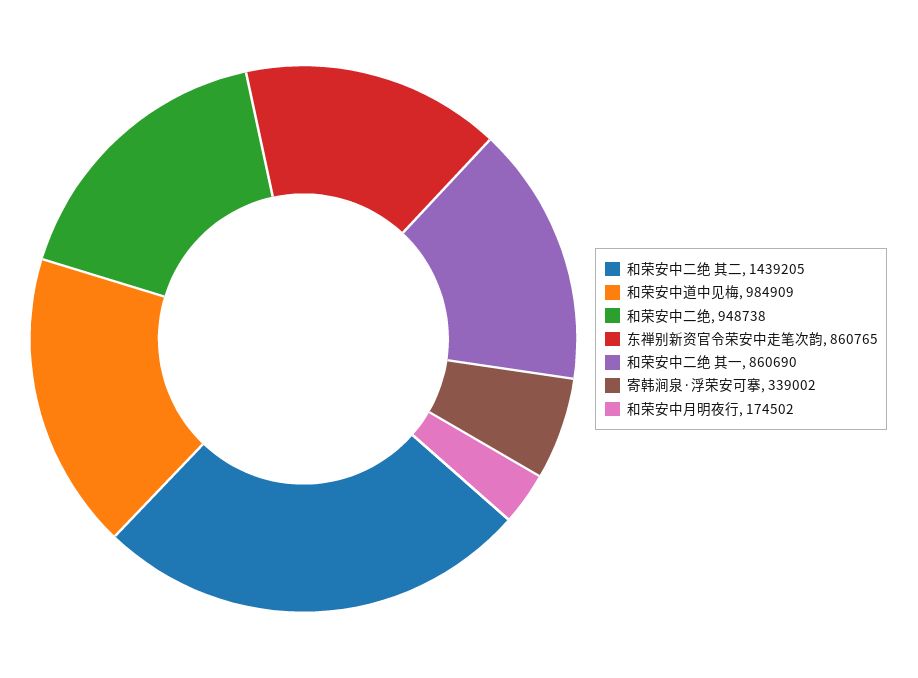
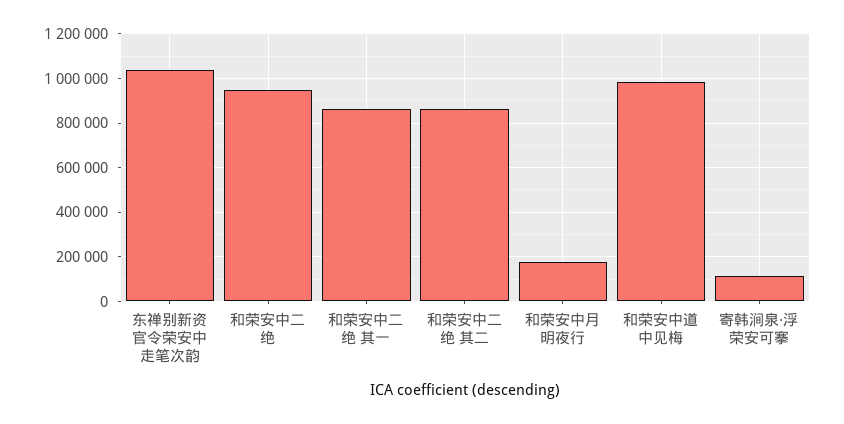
  {
-   "和荣安中二绝 其二": 1439205,
+   "和荣安中二绝 其二": 850000,
    "和荣安中道中见梅": 984909,
    "和荣安中二绝": 948738,
-   "东禅别新资官令荣安中走笔次韵": 860765,
+   "东禅别新资官令荣安中走笔次韵": 1050000,
    "和荣安中二绝 其一": 860690,
-   "寄韩涧泉·浮荣安可搴": 339002,
+   "寄韩涧泉·浮荣安可搴": 100000,
    "和荣安中月明夜行": 174502
  }

